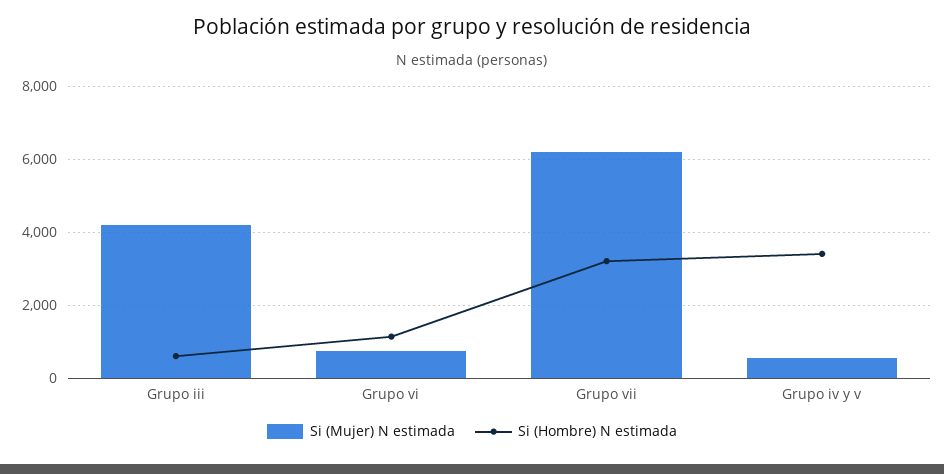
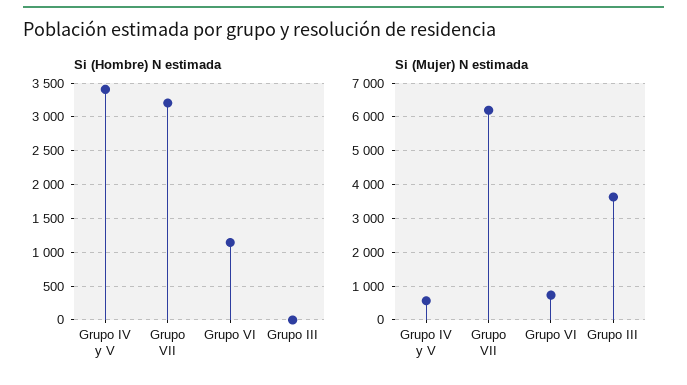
  {
    "Si (Mujer) N estimada": {
-     "Grupo iii": 4200,
+     "Grupo iii": 3600,
      "Grupo vi": 800,
      "Grupo vii": 6200,
      "Grupo iv y v": 600
    },
    "Si (Hombre) N estimada": {
-     "Grupo iii": 600,
+     "Grupo iii": 0,
      "Grupo vi": 1100,
      "Grupo vii": 3200,
      "Grupo iv y v": 3400
    }
  }

